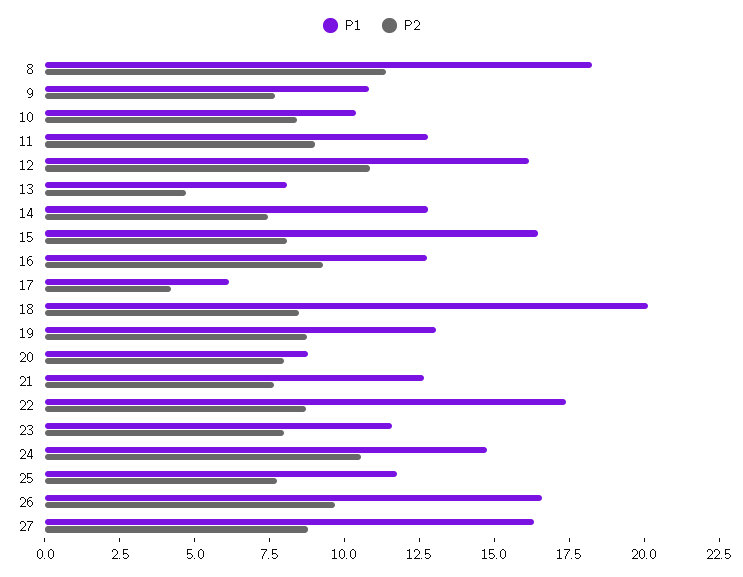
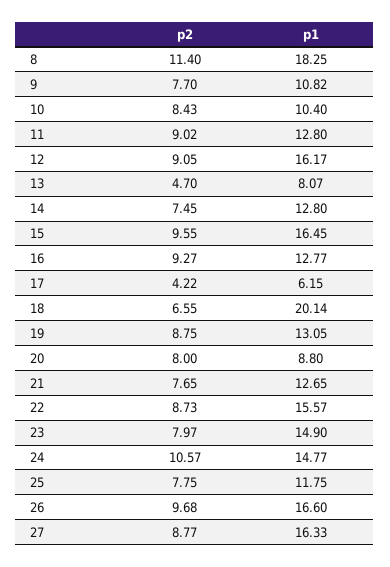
  {
    "P1": {
      "8": 18.25,
      "9": 10.82,
      "10": 10.4,
      "11": 12.8,
      "12": 16.17,
      "13": 8.07,
      "14": 12.8,
      "15": 16.45,
      "16": 12.77,
      "17": 6.15,
      "18": 20.14,
      "19": 13.05,
      "20": 8.8,
      "21": 12.65,
-     "22": 17.5,
+     "22": 15.57,
-     "23": 11.5,
+     "23": 14.9,
      "24": 14.77,
      "25": 11.75,
      "26": 16.6,
      "27": 16.33
    },
    "P2": {
      "8": 11.4,
      "9": 7.7,
      "10": 8.43,
      "11": 9.02,
-     "12": 11,
+     "12": 9.05,
      "13": 4.7,
      "14": 7.45,
-     "15": 8,
+     "15": 9.55,
      "16": 9.27,
      "17": 4.22,
-     "18": 8.5,
+     "18": 6.55,
      "19": 8.75,
      "20": 8,
      "21": 7.65,
      "22": 8.73,
      "23": 7.97,
      "24": 10.57,
      "25": 7.75,
      "26": 9.68,
      "27": 8.77
    }
  }

